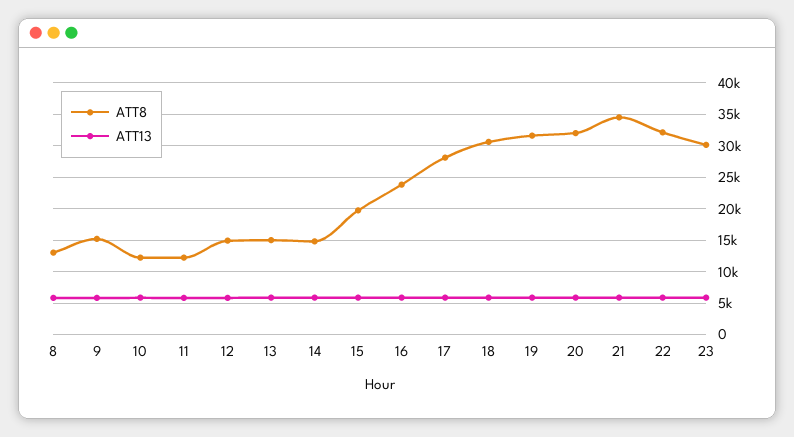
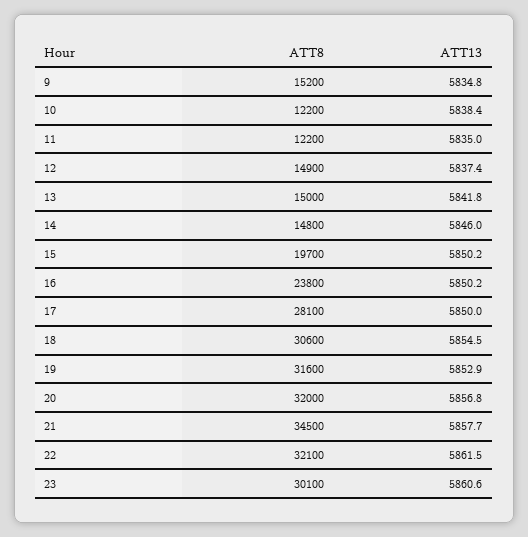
  {
    "ATT8": {
-     "8": 13000,
      "9": 15200,
      "10": 12200,
      "11": 12200,
      "12": 14900,
      "13": 15000,
      "14": 14800,
      "15": 19700,
      "16": 23800,
      "17": 28100,
      "18": 30600,
      "19": 31600,
      "20": 32000,
      "21": 34500,
      "22": 32100,
      "23": 30100
    },
    "ATT13": {
-     "8": 6000,
      "9": 5834.8,
      "10": 5838.4,
      "11": 5835,
      "12": 5837.4,
      "13": 5841.8,
      "14": 5846,
      "15": 5850.2,
      "16": 5850.2,
      "17": 5850,
      "18": 5854.5,
      "19": 5852.9,
      "20": 5856.8,
      "21": 5857.7,
      "22": 5861.5,
      "23": 5860.6
    }
  }

